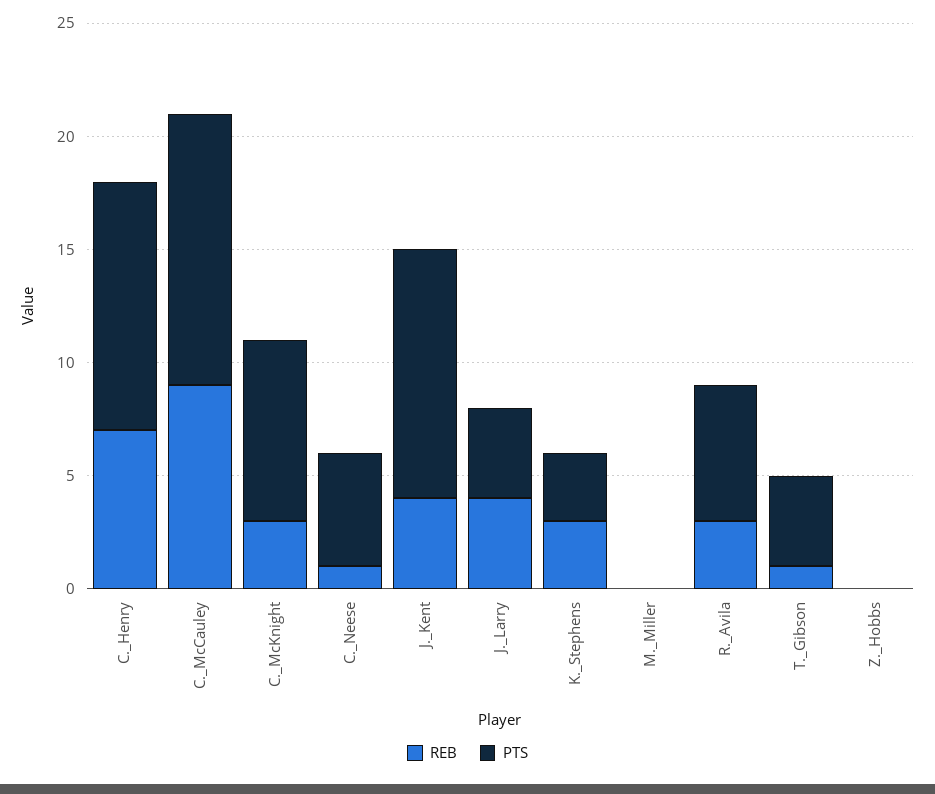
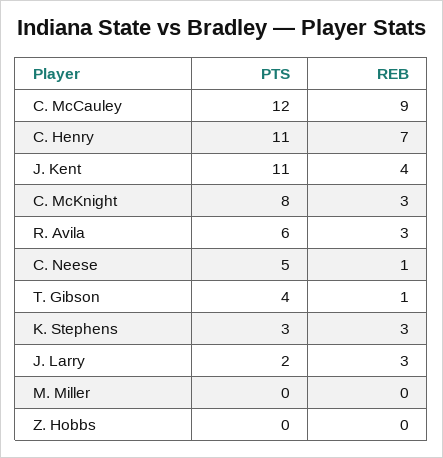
  {
    "REB": {
      "C._Henry": 7,
      "C._McCauley": 9,
      "C._McKnight": 3,
      "C._Neese": 1,
      "J._Kent": 4,
-     "J._Larry": 4,
+     "J._Larry": 3,
      "K._Stephens": 3,
      "M._Miller": 0,
      "R._Avila": 3,
      "T._Gibson": 1,
      "Z._Hobbs": 0
    },
    "PTS": {
      "C._Henry": 11,
      "C._McCauley": 12,
      "C._McKnight": 8,
      "C._Neese": 5,
      "J._Kent": 11,
-     "J._Larry": 4,
+     "J._Larry": 2,
      "K._Stephens": 3,
      "M._Miller": 0,
      "R._Avila": 6,
      "T._Gibson": 4,
      "Z._Hobbs": 0
    }
  }

